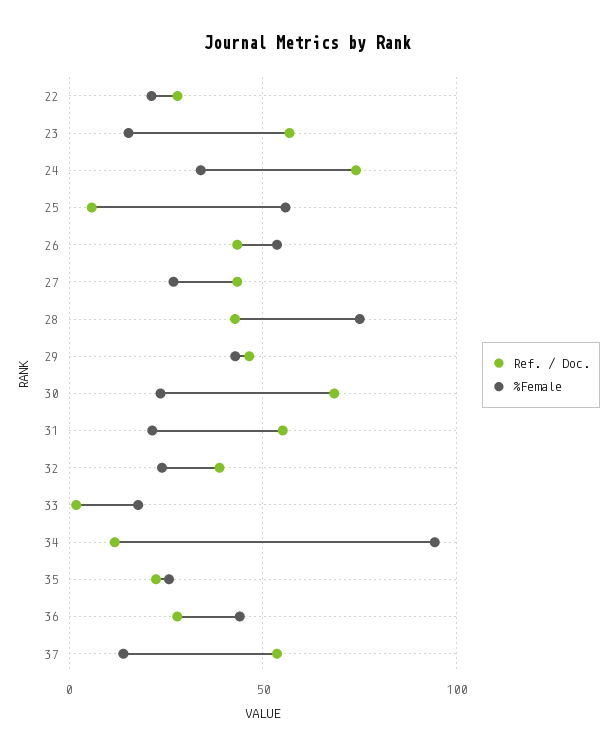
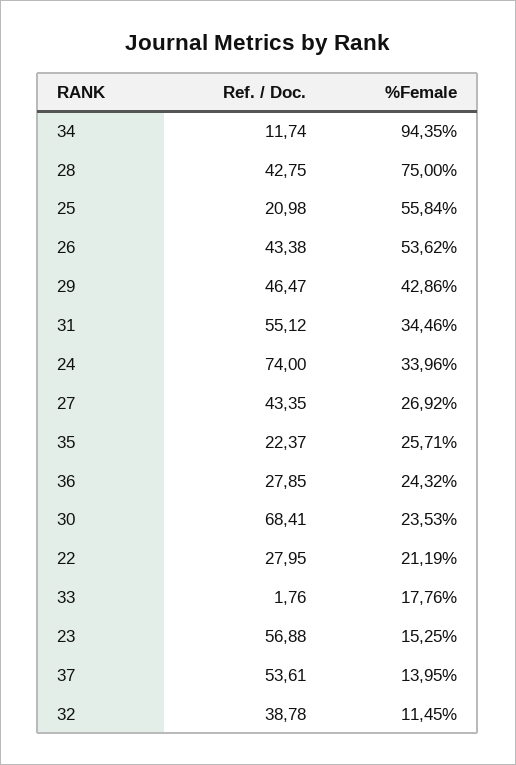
  {
    "Ref. / Doc.": {
      "22": 27.95,
      "23": 56.88,
      "24": 74,
-     "25": 5,
+     "25": 20.98,
      "26": 43.38,
      "27": 43.35,
      "28": 42.75,
      "29": 46.47,
      "30": 68.41,
      "31": 55.12,
      "32": 38.78,
      "33": 1.76,
      "34": 11.74,
      "35": 22.37,
      "36": 27.85,
      "37": 53.61
    },
    "%Female": {
      "22": 21.19,
      "23": 15.25,
      "24": 33.96,
      "25": 55.84,
      "26": 53.62,
      "27": 26.92,
      "28": 75,
      "29": 42.86,
      "30": 23.53,
-     "31": 20,
+     "31": 34.46,
-     "32": 25,
+     "32": 11.45,
      "33": 17.76,
      "34": 94.35,
      "35": 25.71,
-     "36": 45,
+     "36": 24.32,
      "37": 13.95
    }
  }

